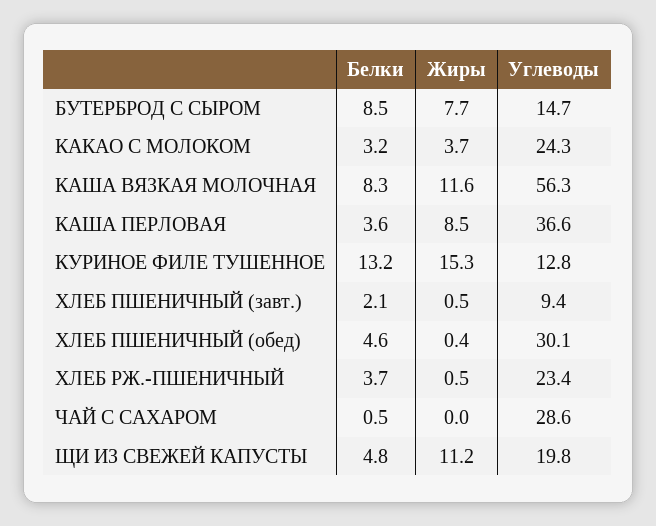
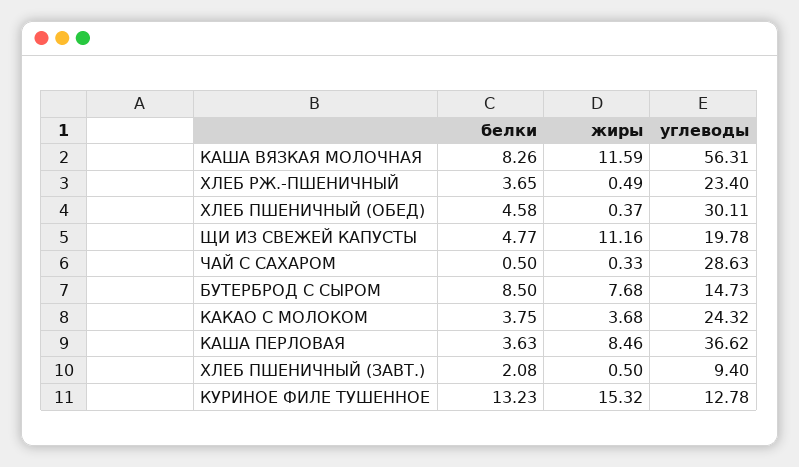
  {
    "Белки": {
      "БУТЕРБРОД С СЫРОМ": 8.5,
-     "КАКАО С МОЛОКОМ": 3.2,
+     "КАКАО С МОЛОКОМ": 3.75,
      "КАША ВЯЗКАЯ МОЛОЧНАЯ": 8.26,
      "КАША ПЕРЛОВАЯ": 3.63,
      "КУРИНОЕ ФИЛЕ ТУШЕННОЕ": 13.23,
      "ХЛЕБ ПШЕНИЧНЫЙ (завт.)": 2.08,
      "ХЛЕБ ПШЕНИЧНЫЙ (обед)": 4.58,
      "ХЛЕБ РЖ.-ПШЕНИЧНЫЙ": 3.65,
      "ЧАЙ С САХАРОМ": 0.5,
      "ЩИ ИЗ СВЕЖЕЙ КАПУСТЫ": 4.77
    },
    "Жиры": {
      "БУТЕРБРОД С СЫРОМ": 7.68,
      "КАКАО С МОЛОКОМ": 3.68,
      "КАША ВЯЗКАЯ МОЛОЧНАЯ": 11.59,
      "КАША ПЕРЛОВАЯ": 8.46,
      "КУРИНОЕ ФИЛЕ ТУШЕННОЕ": 15.32,
      "ХЛЕБ ПШЕНИЧНЫЙ (завт.)": 0.5,
      "ХЛЕБ ПШЕНИЧНЫЙ (обед)": 0.37,
      "ХЛЕБ РЖ.-ПШЕНИЧНЫЙ": 0.49,
-     "ЧАЙ С САХАРОМ": 0,
+     "ЧАЙ С САХАРОМ": 0.33,
      "ЩИ ИЗ СВЕЖЕЙ КАПУСТЫ": 11.16
    },
    "Углеводы": {
      "БУТЕРБРОД С СЫРОМ": 14.73,
      "КАКАО С МОЛОКОМ": 24.32,
      "КАША ВЯЗКАЯ МОЛОЧНАЯ": 56.31,
      "КАША ПЕРЛОВАЯ": 36.62,
      "КУРИНОЕ ФИЛЕ ТУШЕННОЕ": 12.78,
      "ХЛЕБ ПШЕНИЧНЫЙ (завт.)": 9.4,
      "ХЛЕБ ПШЕНИЧНЫЙ (обед)": 30.11,
      "ХЛЕБ РЖ.-ПШЕНИЧНЫЙ": 23.4,
      "ЧАЙ С САХАРОМ": 28.63,
      "ЩИ ИЗ СВЕЖЕЙ КАПУСТЫ": 19.78
    }
  }

